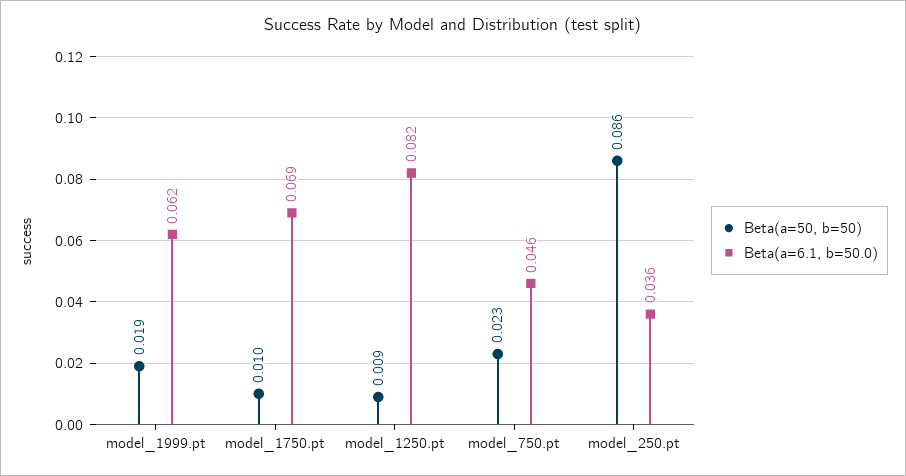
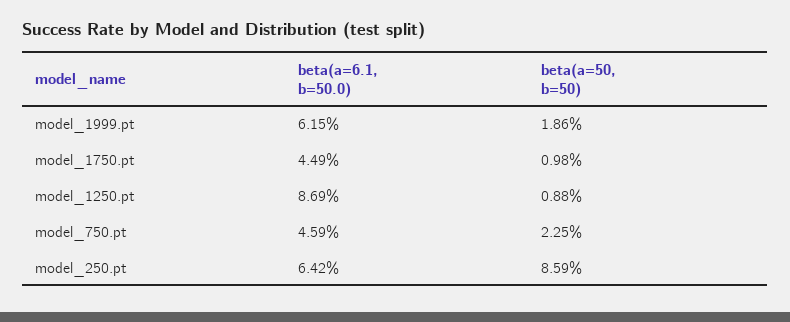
  {
    "Beta(a=50, b=50)": {
      "model_1999.pt": 0.0186,
      "model_1750.pt": 0.0098,
      "model_1250.pt": 0.0088,
      "model_750.pt": 0.0225,
      "model_250.pt": 0.0859
    },
    "Beta(a=6.1, b=50.0)": {
      "model_1999.pt": 0.0615,
-     "model_1750.pt": 0.069,
+     "model_1750.pt": 0.0449,
-     "model_1250.pt": 0.082,
+     "model_1250.pt": 0.0869,
      "model_750.pt": 0.0459,
-     "model_250.pt": 0.036
+     "model_250.pt": 0.0642
    }
  }

